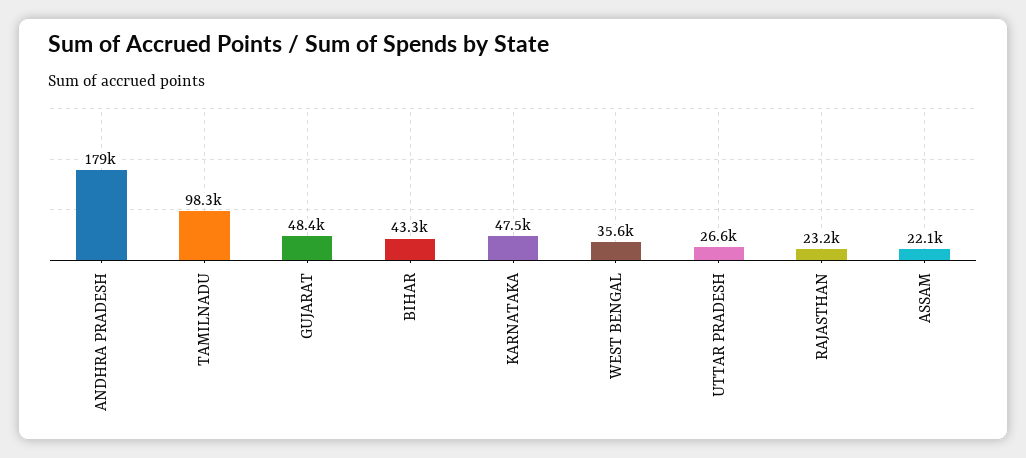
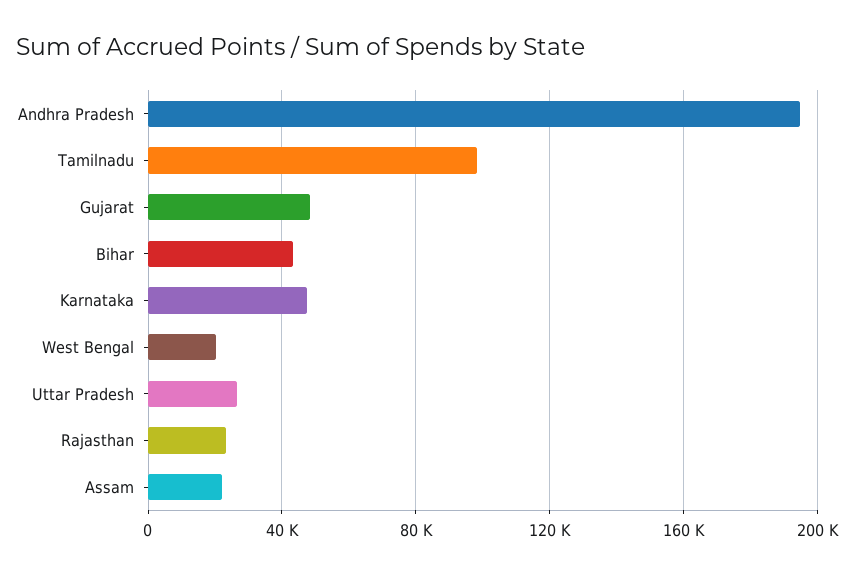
  {
-   "ANDHRA PRADESH": 179000,
+   "ANDHRA PRADESH": 195000,
    "TAMILNADU": 98300,
    "GUJARAT": 48400,
    "BIHAR": 43300,
    "KARNATAKA": 47500,
-   "WEST BENGAL": 35600,
+   "WEST BENGAL": 20000,
    "UTTAR PRADESH": 26600,
    "RAJASTHAN": 23200,
    "ASSAM": 22100
  }

